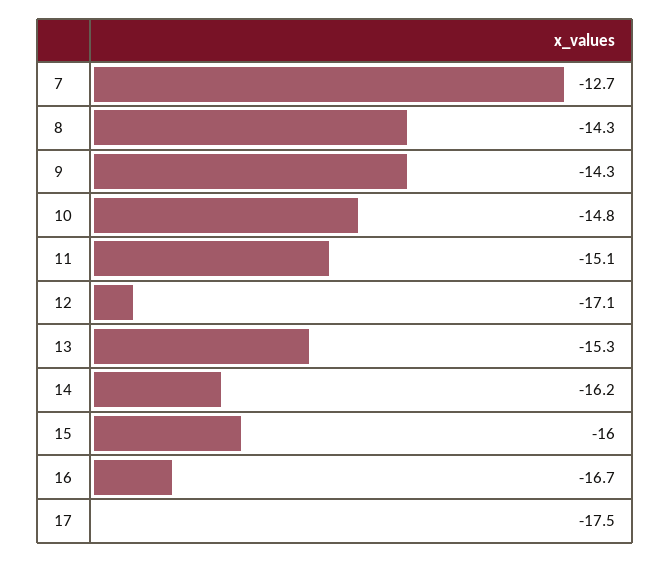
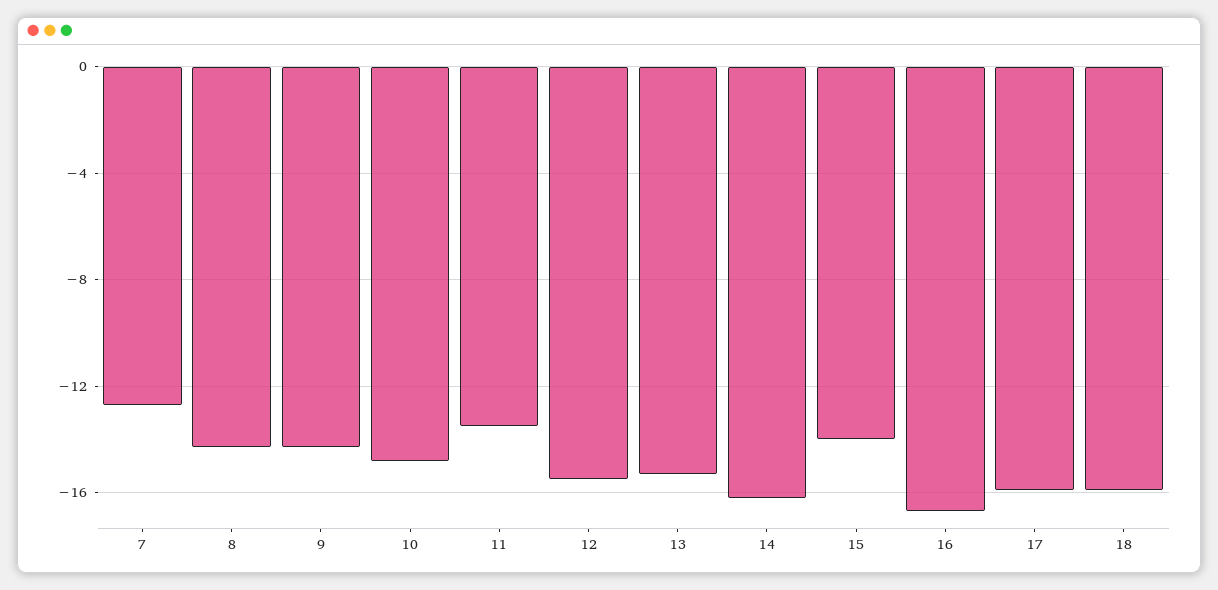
  {
    "7": -12.7,
    "8": -14.3,
    "9": -14.3,
    "10": -14.8,
-   "11": -15.1,
+   "11": -13.5,
-   "12": -17.1,
+   "12": -15.5,
    "13": -15.3,
    "14": -16.2,
-   "15": -16,
+   "15": -14,
    "16": -16.7,
-   "17": -17.5
+   "17": -16,
+   "18": -16
  }

